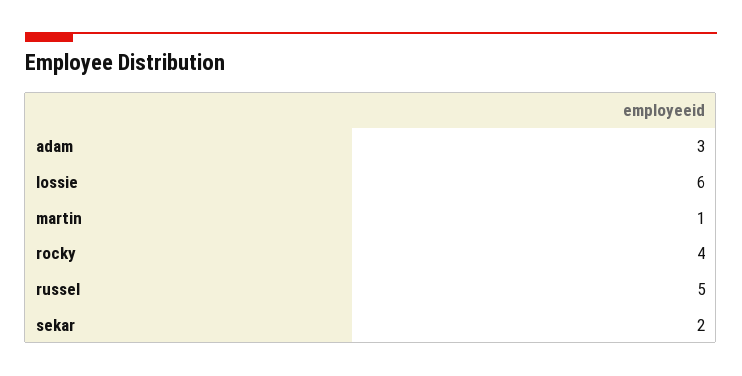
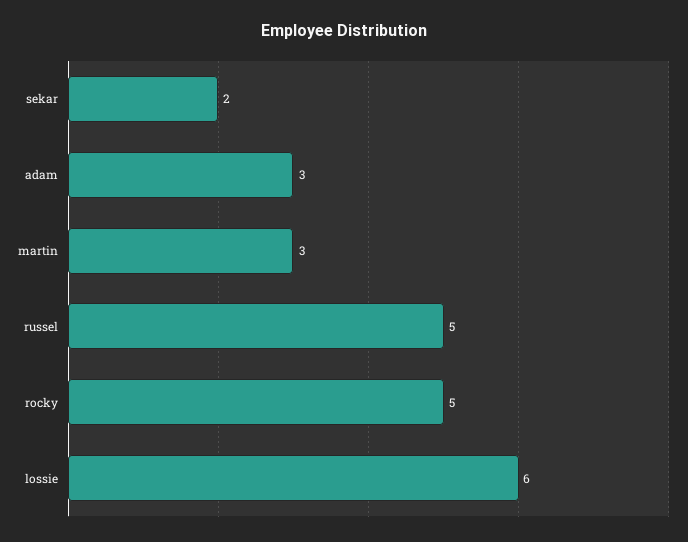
  {
    "adam": 3,
    "lossie": 6,
-   "martin": 1,
+   "martin": 3,
-   "rocky": 4,
+   "rocky": 5,
    "russel": 5,
    "sekar": 2
  }

